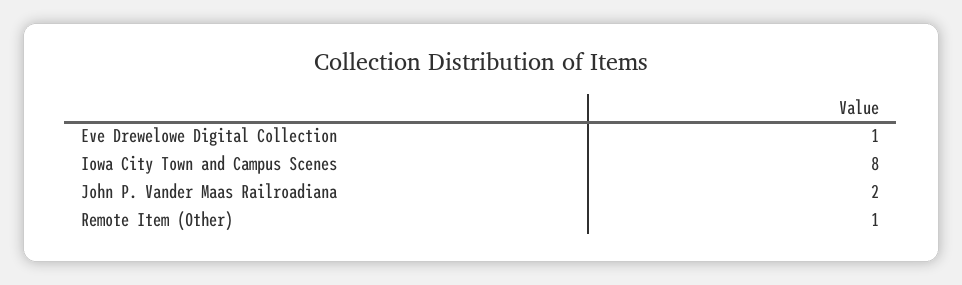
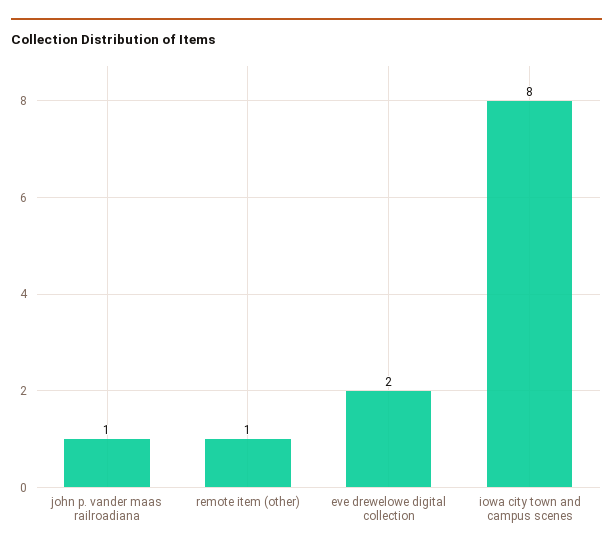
  {
-   "Eve Drewelowe Digital Collection": 1,
+   "Eve Drewelowe Digital Collection": 2,
    "Iowa City Town and Campus Scenes": 8,
-   "John P. Vander Maas Railroadiana": 2,
+   "John P. Vander Maas Railroadiana": 1,
    "Remote Item (Other)": 1
  }

